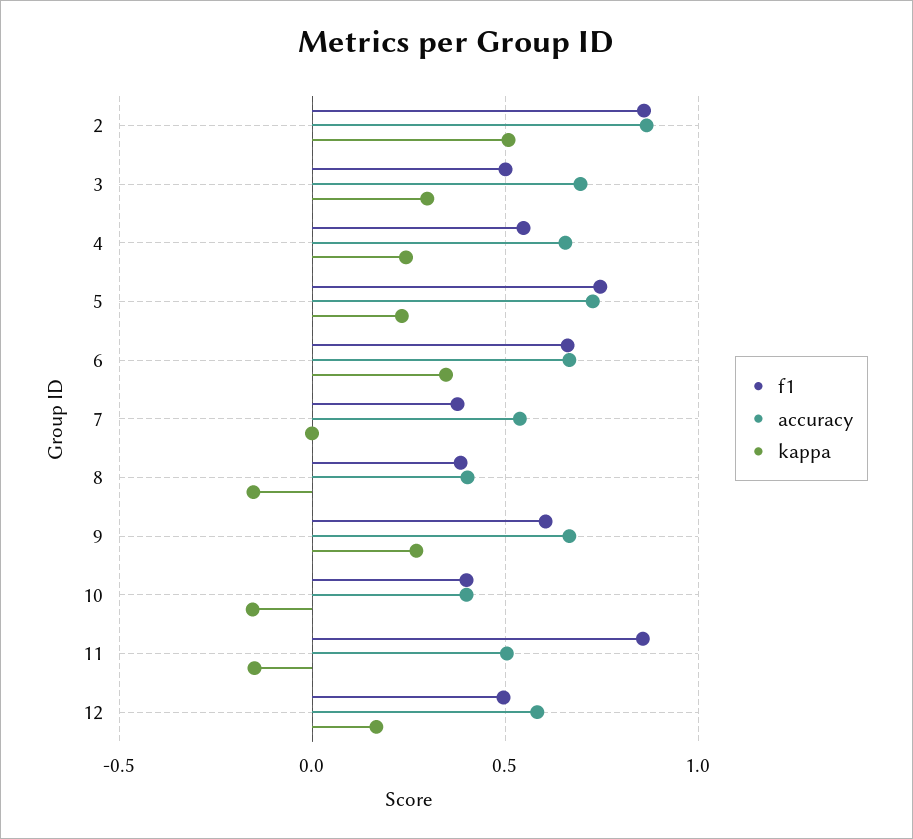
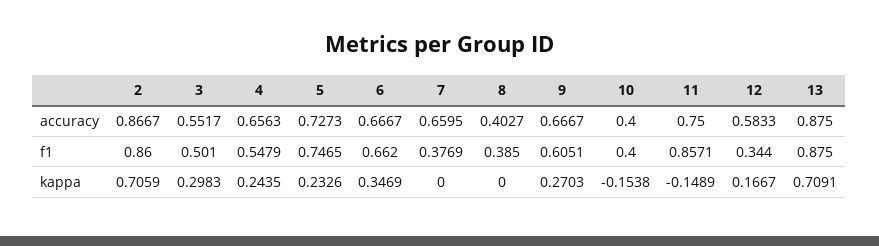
  {
    "f1": {
      "2": 0.86,
      "3": 0.501,
      "4": 0.5479,
      "5": 0.7465,
      "6": 0.662,
      "7": 0.3769,
      "8": 0.385,
      "9": 0.6051,
      "10": 0.4,
      "11": 0.8571,
-     "12": 0.5
+     "12": 0.344,
+     "13": 0.875
    },
    "accuracy": {
      "2": 0.8667,
-     "3": 0.7,
+     "3": 0.5517,
      "4": 0.6563,
      "5": 0.7273,
      "6": 0.6667,
-     "7": 0.55,
+     "7": 0.6595,
      "8": 0.4027,
      "9": 0.6667,
      "10": 0.4,
-     "11": 0.5,
+     "11": 0.75,
-     "12": 0.5833
+     "12": 0.5833,
+     "13": 0.875
    },
    "kappa": {
-     "2": 0.5,
+     "2": 0.7059,
      "3": 0.2983,
      "4": 0.2435,
      "5": 0.2326,
      "6": 0.3469,
      "7": 0,
-     "8": -0.15,
+     "8": 0,
      "9": 0.2703,
      "10": -0.1538,
      "11": -0.1489,
-     "12": 0.1667
+     "12": 0.1667,
+     "13": 0.7091
    }
  }

